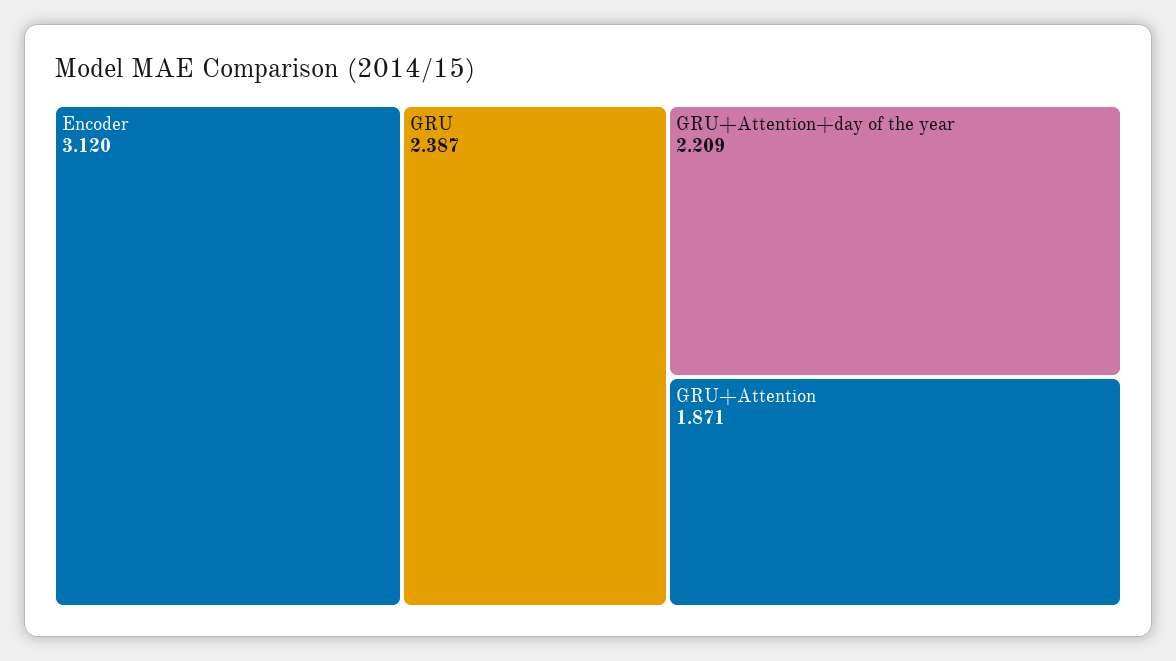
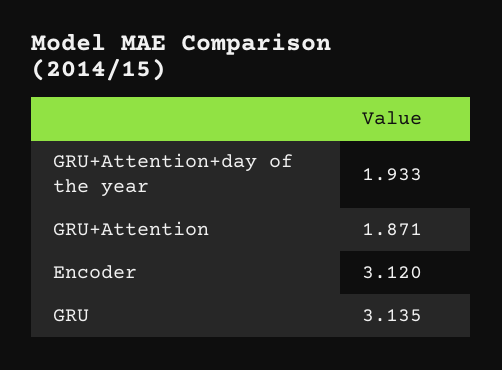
  {
    "Encoder": 3.12,
-   "GRU": 2.387,
+   "GRU": 3.135,
-   "GRU+Attention+day of the year": 2.209,
+   "GRU+Attention+day of the year": 1.933,
    "GRU+Attention": 1.871
  }

